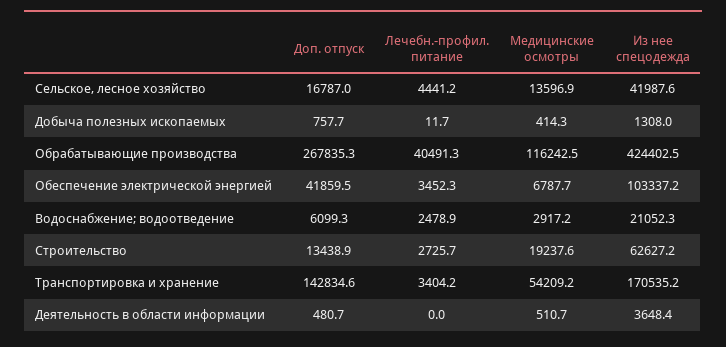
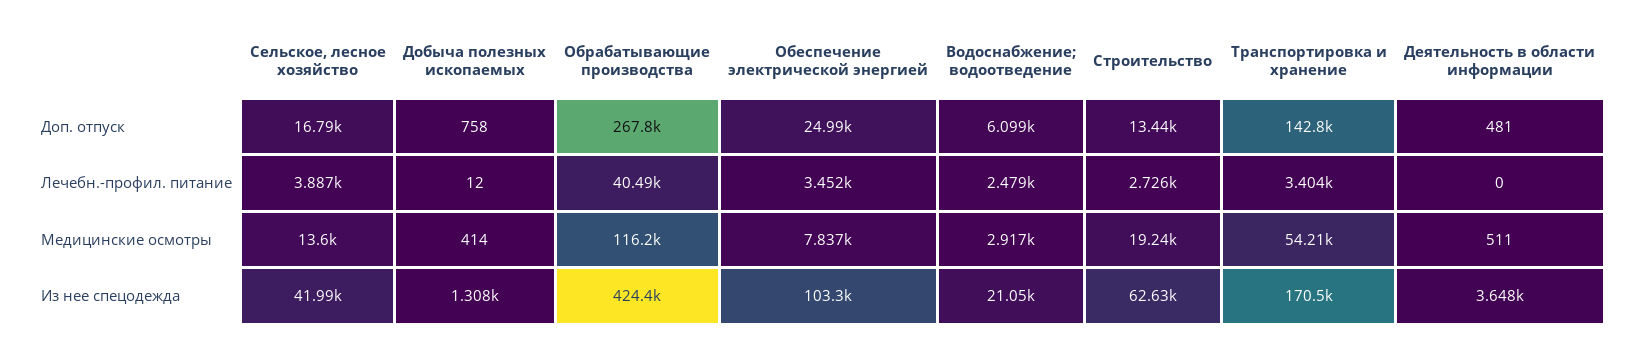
  {
    "Доп. отпуск": {
      "Сельское, лесное хозяйство": 16787,
      "Добыча полезных ископаемых": 757.7,
      "Обрабатывающие производства": 267835.3,
-     "Обеспечение электрической энергией": 41859.5,
+     "Обеспечение электрической энергией": 24990,
      "Водоснабжение; водоотведение": 6099.3,
      "Строительство": 13438.9,
      "Транспортировка и хранение": 142834.6,
      "Деятельность в области информации": 480.7
    },
    "Лечебн.-профил. питание": {
-     "Сельское, лесное хозяйство": 4441.2,
+     "Сельское, лесное хозяйство": 3887,
      "Добыча полезных ископаемых": 11.7,
      "Обрабатывающие производства": 40491.3,
      "Обеспечение электрической энергией": 3452.3,
      "Водоснабжение; водоотведение": 2478.9,
      "Строительство": 2725.7,
      "Транспортировка и хранение": 3404.2,
      "Деятельность в области информации": 0
    },
    "Медицинские осмотры": {
      "Сельское, лесное хозяйство": 13596.9,
      "Добыча полезных ископаемых": 414.3,
      "Обрабатывающие производства": 116242.5,
-     "Обеспечение электрической энергией": 6787.7,
+     "Обеспечение электрической энергией": 7837,
      "Водоснабжение; водоотведение": 2917.2,
      "Строительство": 19237.6,
      "Транспортировка и хранение": 54209.2,
      "Деятельность в области информации": 510.7
    },
    "Из нее спецодежда": {
      "Сельское, лесное хозяйство": 41987.6,
      "Добыча полезных ископаемых": 1308,
      "Обрабатывающие производства": 424402.5,
      "Обеспечение электрической энергией": 103337.2,
      "Водоснабжение; водоотведение": 21052.3,
      "Строительство": 62627.2,
      "Транспортировка и хранение": 170535.2,
      "Деятельность в области информации": 3648.4
    }
  }

